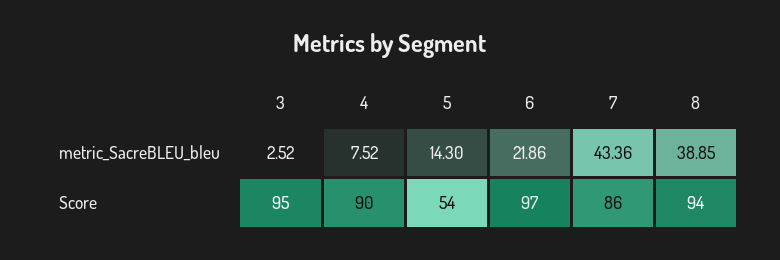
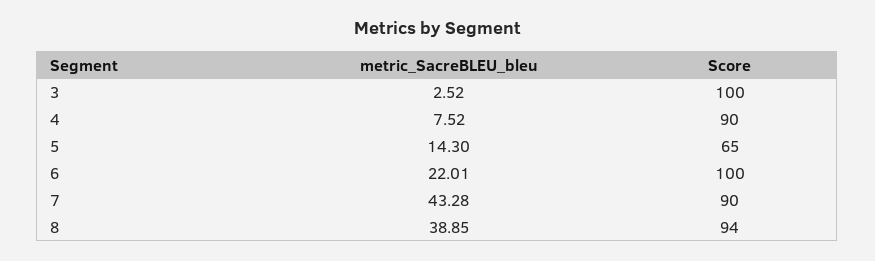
  {
    "3": {
      "metric_SacreBLEU_bleu": 2.52,
-     "Score": 95
+     "Score": 100
    },
    "4": {
      "metric_SacreBLEU_bleu": 7.52,
      "Score": 90
    },
    "5": {
      "metric_SacreBLEU_bleu": 14.3,
-     "Score": 54
+     "Score": 65
    },
    "6": {
-     "metric_SacreBLEU_bleu": 21.86,
+     "metric_SacreBLEU_bleu": 22.01,
-     "Score": 97
+     "Score": 100
    },
    "7": {
-     "metric_SacreBLEU_bleu": 43.36,
+     "metric_SacreBLEU_bleu": 43.28,
-     "Score": 86
+     "Score": 90
    },
    "8": {
      "metric_SacreBLEU_bleu": 38.85,
      "Score": 94
    }
  }

